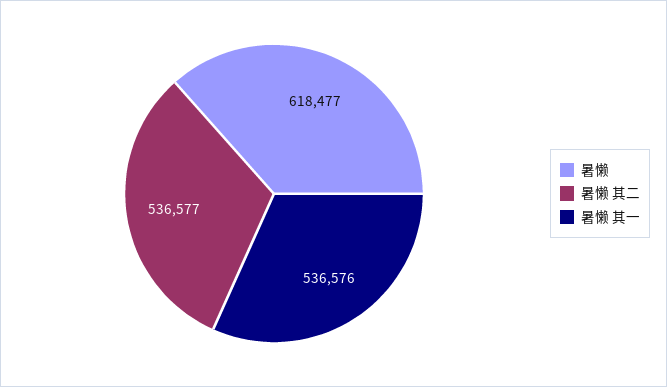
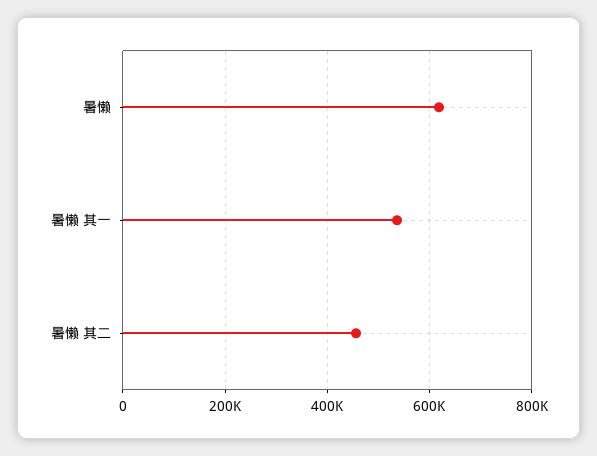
  {
    "暑懒": 618477,
-   "暑懒 其二": 536577,
+   "暑懒 其二": 460000,
    "暑懒 其一": 536576
  }

